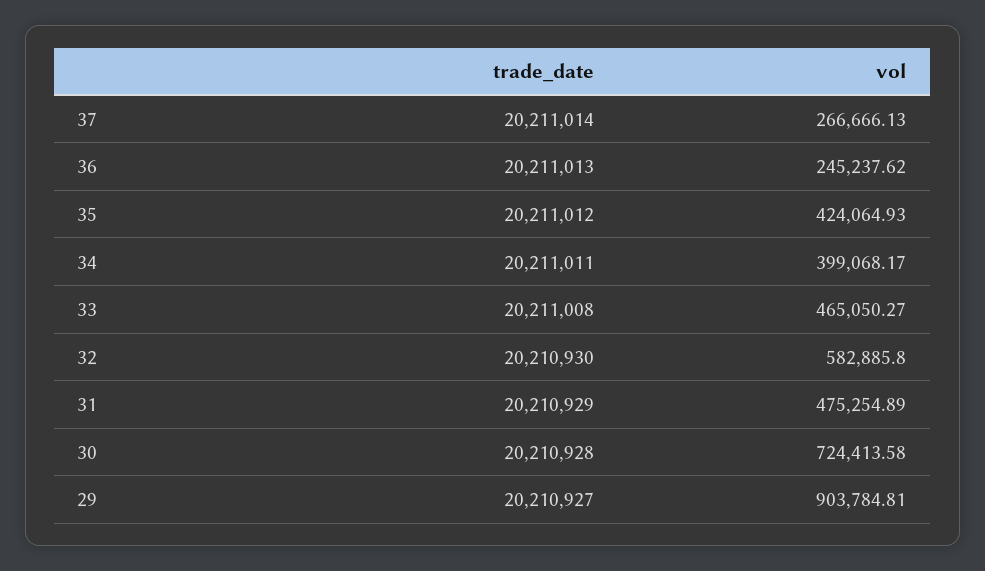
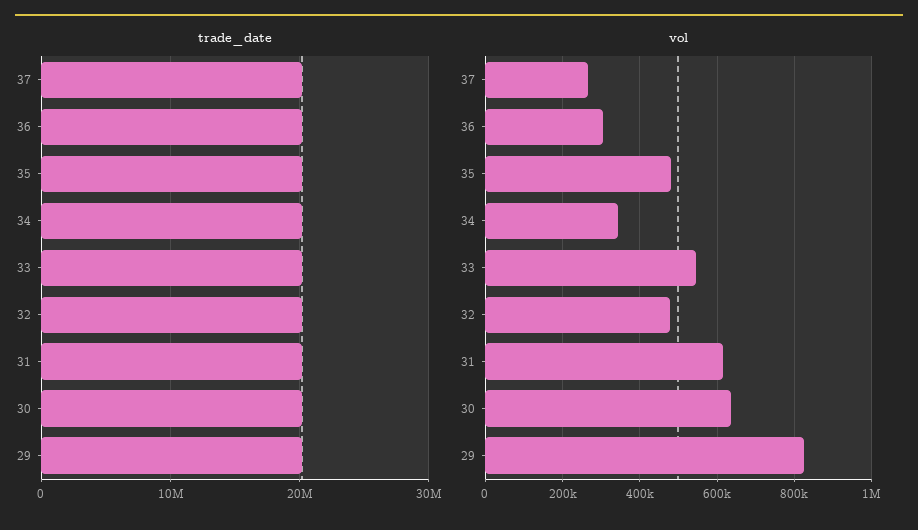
  {
    "trade_date": {
      "37": 20211014,
      "36": 20211013,
      "35": 20211012,
      "34": 20211011,
      "33": 20211008,
      "32": 20210930,
      "31": 20210929,
      "30": 20210928,
      "29": 20210927
    },
    "vol": {
      "37": 266666.13,
-     "36": 245237.62,
+     "36": 300000,
-     "35": 424064.93,
+     "35": 480000,
-     "34": 399068.17,
+     "34": 340000,
-     "33": 465050.27,
+     "33": 540000,
-     "32": 582885.8,
+     "32": 480000,
-     "31": 475254.89,
+     "31": 620000,
-     "30": 724413.58,
+     "30": 640000,
-     "29": 903784.81
+     "29": 820000
    }
  }

